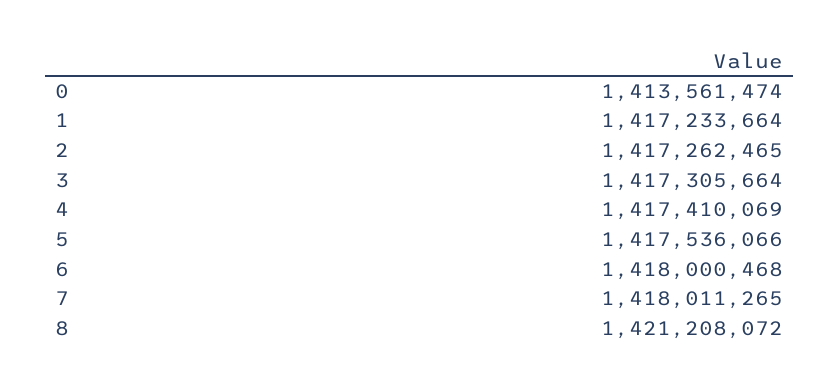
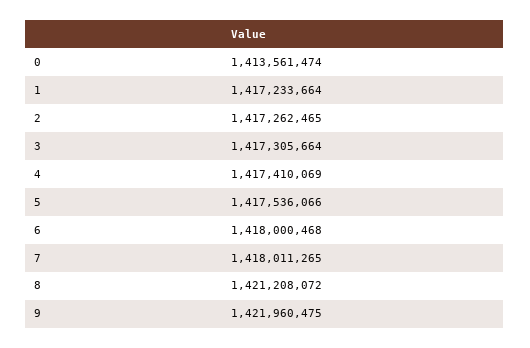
  {
    "0": 1413561474,
    "1": 1417233664,
    "2": 1417262465,
    "3": 1417305664,
    "4": 1417410069,
    "5": 1417536066,
    "6": 1418000468,
    "7": 1418011265,
-   "8": 1421208072
+   "8": 1421208072,
+   "9": 1421960475
  }

